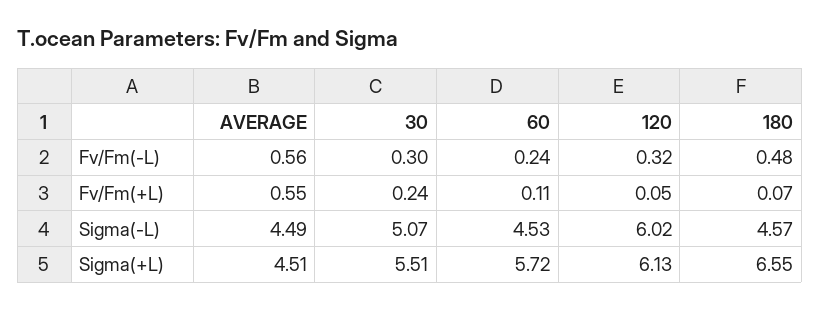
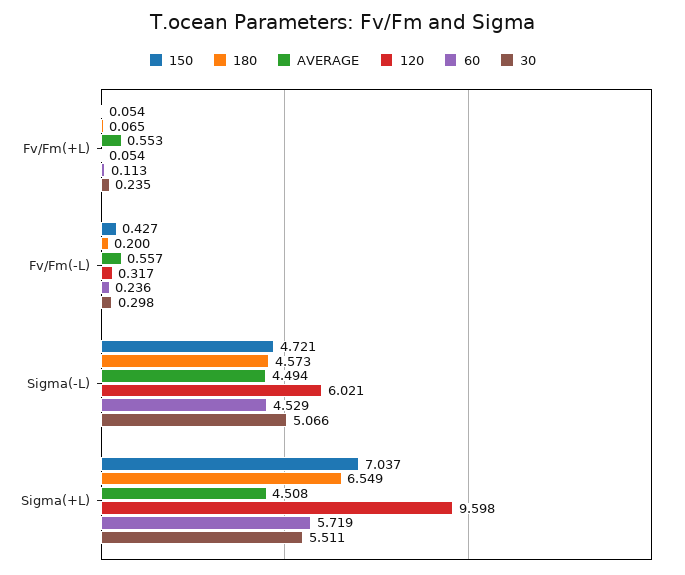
  {
    "AVERAGE": {
      "Fv/Fm(-L)": 0.557,
      "Fv/Fm(+L)": 0.553,
      "Sigma(-L)": 4.494,
      "Sigma(+L)": 4.508
    },
    "30": {
      "Fv/Fm(-L)": 0.298,
      "Fv/Fm(+L)": 0.235,
      "Sigma(-L)": 5.066,
      "Sigma(+L)": 5.511
    },
    "60": {
      "Fv/Fm(-L)": 0.236,
      "Fv/Fm(+L)": 0.113,
      "Sigma(-L)": 4.529,
      "Sigma(+L)": 5.719
    },
    "120": {
      "Fv/Fm(-L)": 0.317,
      "Fv/Fm(+L)": 0.054,
      "Sigma(-L)": 6.021,
-     "Sigma(+L)": 6.13
+     "Sigma(+L)": 9.598
    },
    "180": {
-     "Fv/Fm(-L)": 0.48,
+     "Fv/Fm(-L)": 0.2,
      "Fv/Fm(+L)": 0.065,
      "Sigma(-L)": 4.573,
      "Sigma(+L)": 6.549
-   }
+   },
+   "150": {
+     "Fv/Fm(+L)": 0.054,
+     "Fv/Fm(-L)": 0.427,
+     "Sigma(-L)": 4.721,
+     "Sigma(+L)": 7.037
+   }
  }

